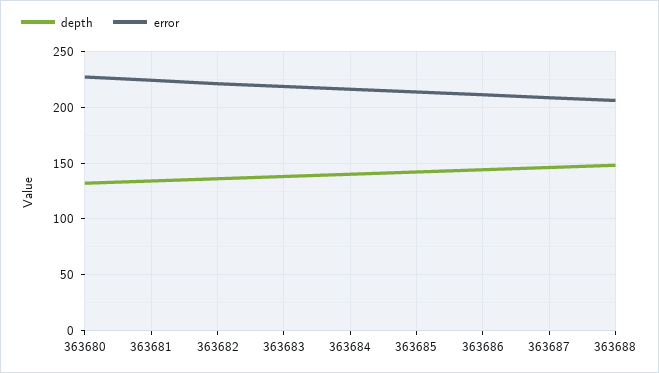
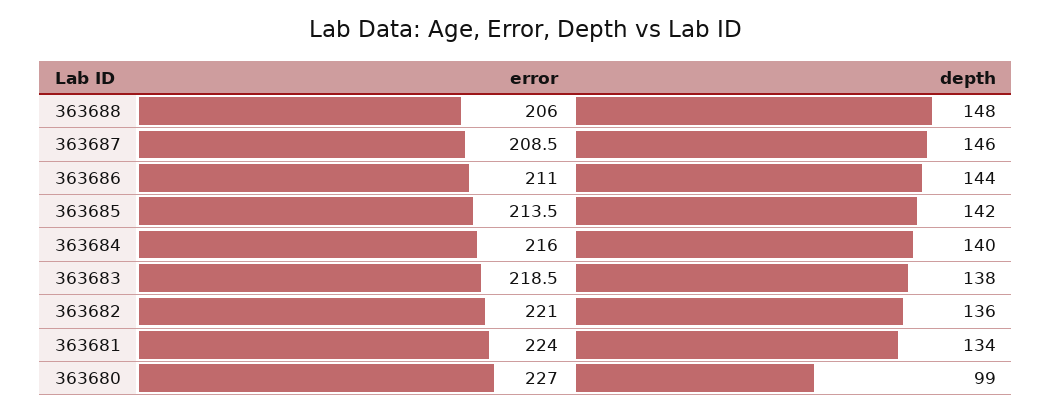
  {
    "depth": {
-     "363680": 130,
+     "363680": 99,
      "363681": 134,
      "363682": 136,
      "363683": 138,
      "363684": 140,
      "363685": 142,
      "363686": 144,
      "363687": 146,
      "363688": 148
    },
    "error": {
      "363680": 227,
      "363681": 224,
      "363682": 221,
      "363683": 218.5,
      "363684": 216,
      "363685": 213.5,
      "363686": 211,
      "363687": 208.5,
      "363688": 206
    }
  }

